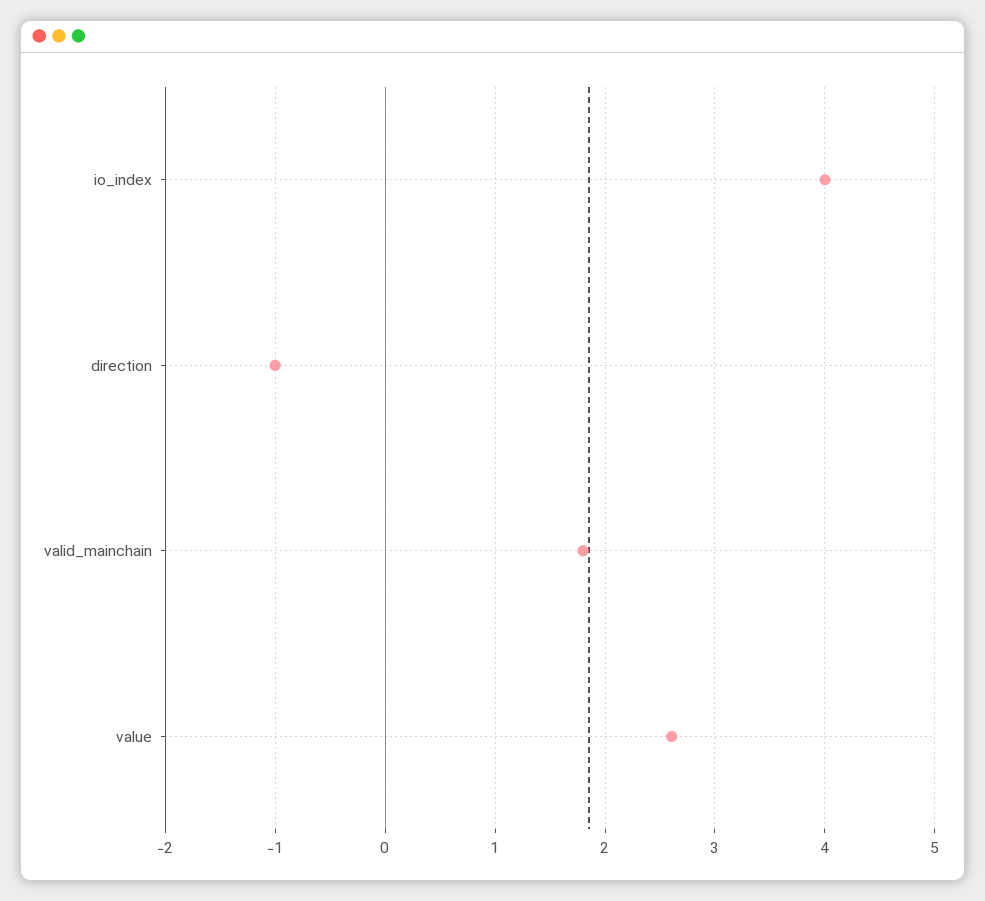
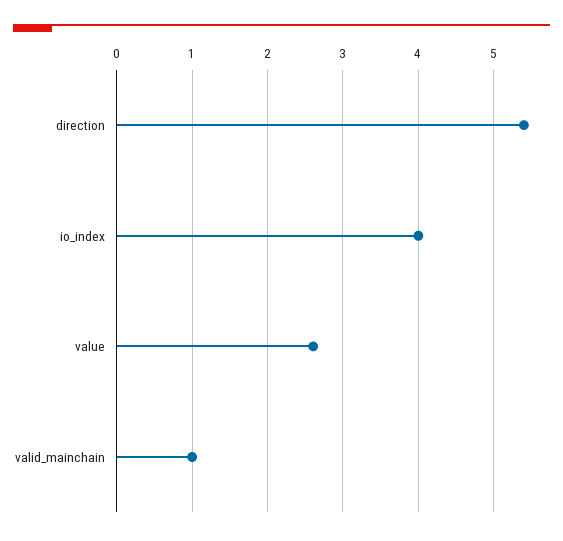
  {
    "io_index": 4,
-   "direction": -1,
+   "direction": 5.4,
-   "valid_mainchain": 1.8,
+   "valid_mainchain": 1,
    "value": 2.6
  }

